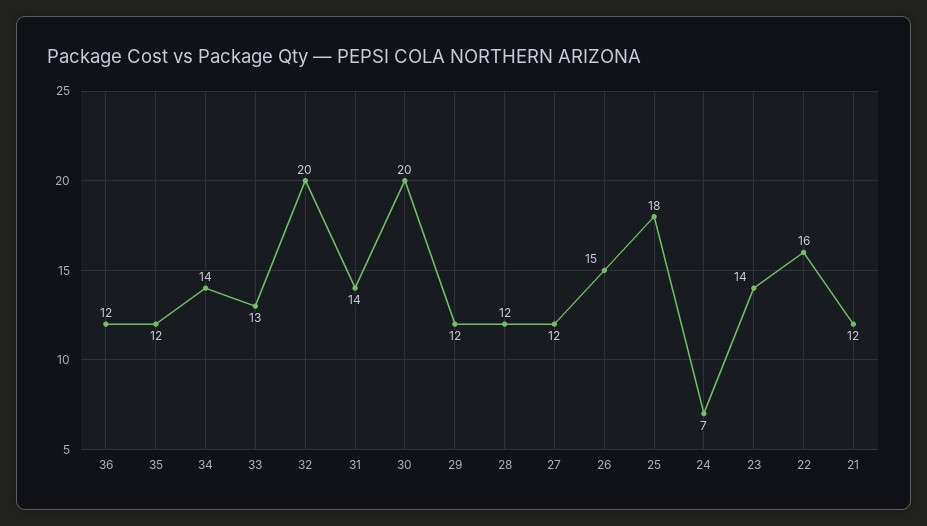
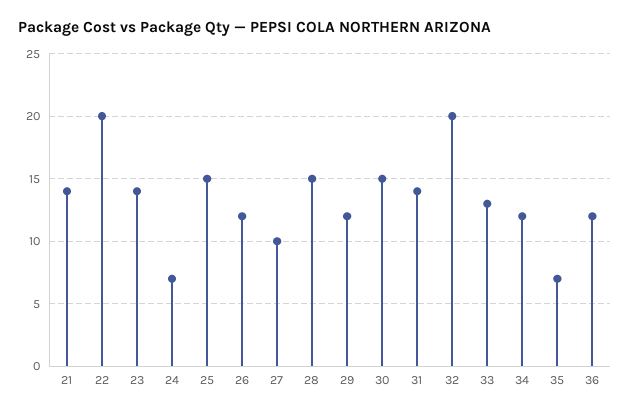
  {
    "36": 12,
-   "35": 12,
+   "35": 7,
-   "34": 14,
+   "34": 12,
    "33": 13,
    "32": 20,
    "31": 14,
-   "30": 20,
+   "30": 15,
    "29": 12,
-   "28": 12,
+   "28": 15,
-   "27": 12,
+   "27": 10,
-   "26": 15,
+   "26": 12,
-   "25": 18,
+   "25": 15,
    "24": 7,
    "23": 14,
-   "22": 16,
+   "22": 20,
-   "21": 12
+   "21": 14
  }

